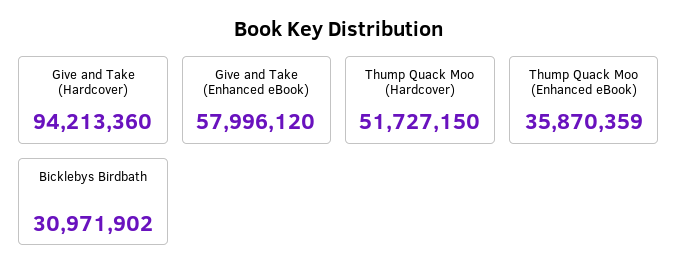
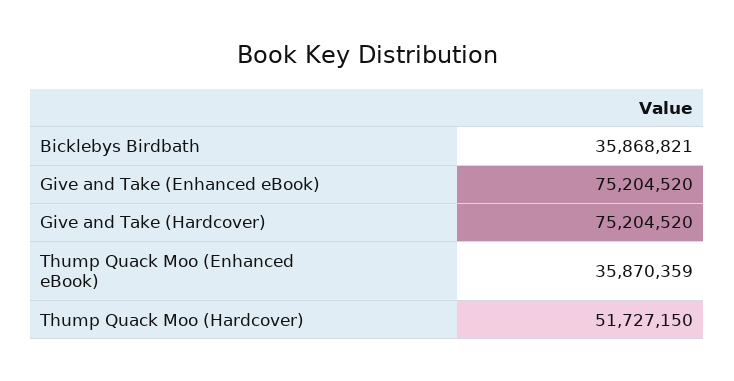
  {
-   "Give and Take (Hardcover)": 94213360,
+   "Give and Take (Hardcover)": 75204520,
-   "Give and Take (Enhanced eBook)": 57996120,
+   "Give and Take (Enhanced eBook)": 75204520,
    "Thump Quack Moo (Hardcover)": 51727150,
    "Thump Quack Moo (Enhanced eBook)": 35870359,
-   "Bicklebys Birdbath": 30971902
+   "Bicklebys Birdbath": 35868821
  }

